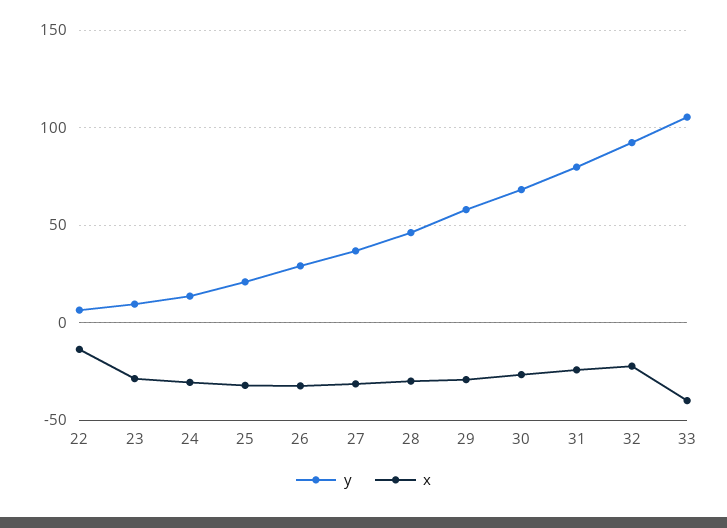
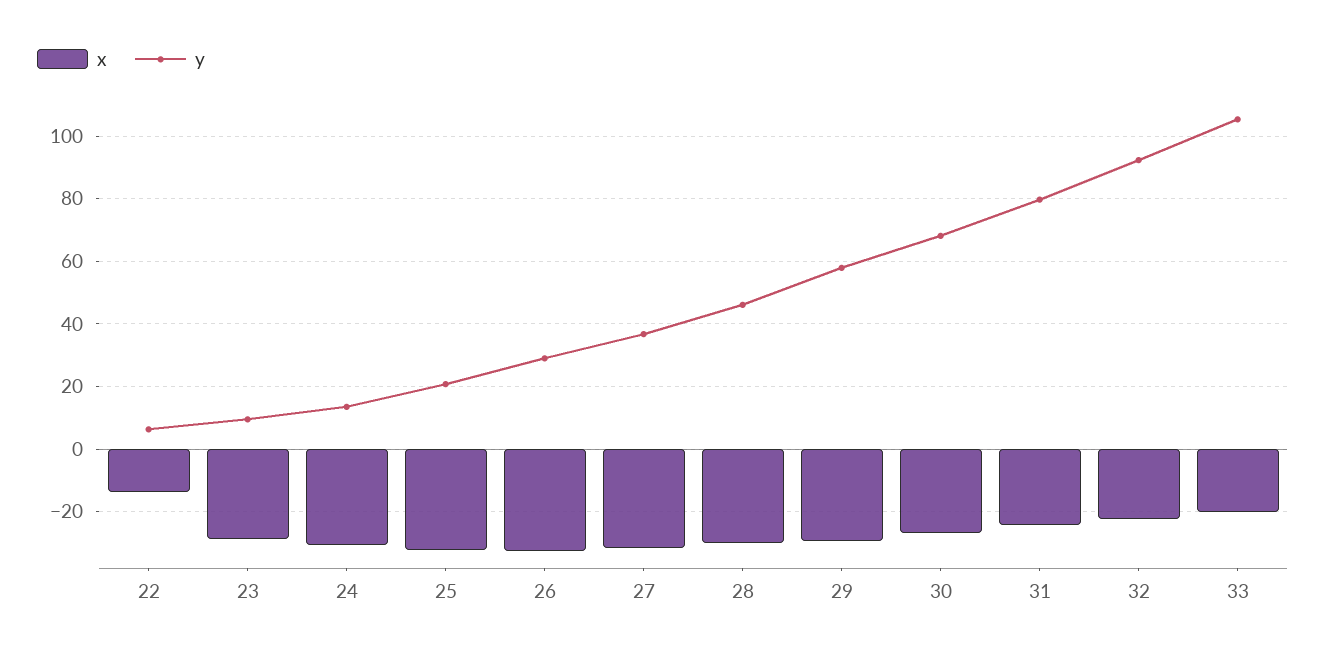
  {
    "y": {
      "22": 6,
      "23": 10,
      "24": 14,
      "25": 20,
      "26": 30,
      "27": 36,
      "28": 46,
      "29": 58,
      "30": 68,
      "31": 80,
      "32": 92,
      "33": 106
    },
    "x": {
      "22": -14,
      "23": -28,
      "24": -30,
      "25": -32,
      "26": -32,
      "27": -32,
      "28": -30,
      "29": -30,
      "30": -26,
      "31": -24,
      "32": -22,
-     "33": -40
+     "33": -20
    }
  }

